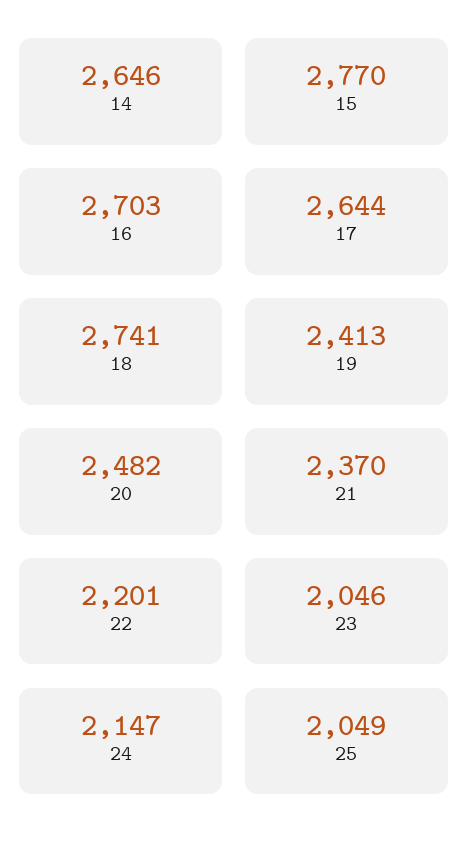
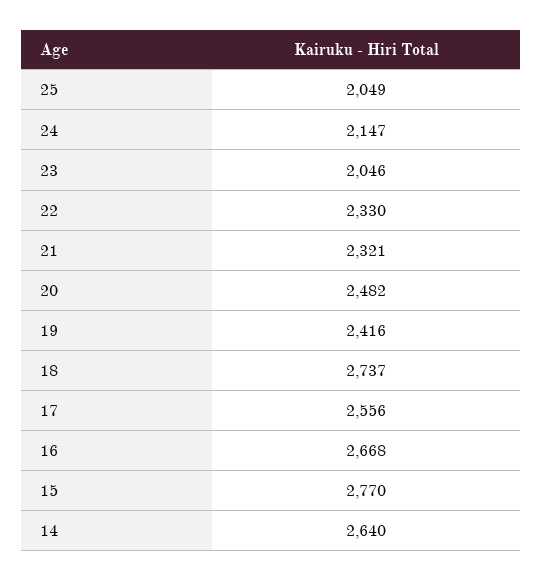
  {
-   "14": 2646,
+   "14": 2640,
    "15": 2770,
-   "16": 2703,
+   "16": 2668,
-   "17": 2644,
+   "17": 2556,
-   "18": 2741,
+   "18": 2737,
-   "19": 2413,
+   "19": 2416,
    "20": 2482,
-   "21": 2370,
+   "21": 2321,
-   "22": 2201,
+   "22": 2330,
    "23": 2046,
    "24": 2147,
    "25": 2049
  }

